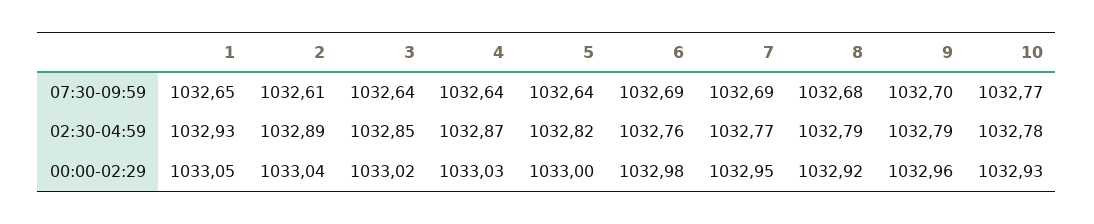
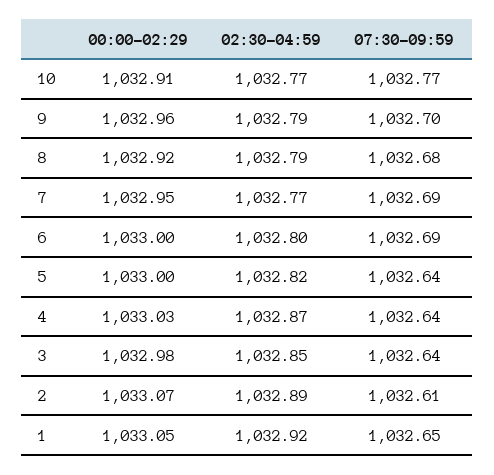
  {
    "1": {
      "07:30-09:59": 1032.65,
-     "02:30-04:59": 1032.93,
+     "02:30-04:59": 1032.92,
      "00:00-02:29": 1033.05
    },
    "2": {
      "07:30-09:59": 1032.61,
      "02:30-04:59": 1032.89,
-     "00:00-02:29": 1033.04
+     "00:00-02:29": 1033.07
    },
    "3": {
      "07:30-09:59": 1032.64,
      "02:30-04:59": 1032.85,
-     "00:00-02:29": 1033.02
+     "00:00-02:29": 1032.98
    },
    "4": {
      "07:30-09:59": 1032.64,
      "02:30-04:59": 1032.87,
      "00:00-02:29": 1033.03
    },
    "5": {
      "07:30-09:59": 1032.64,
      "02:30-04:59": 1032.82,
      "00:00-02:29": 1033
    },
    "6": {
      "07:30-09:59": 1032.69,
-     "02:30-04:59": 1032.76,
+     "02:30-04:59": 1032.8,
-     "00:00-02:29": 1032.98
+     "00:00-02:29": 1033
    },
    "7": {
      "07:30-09:59": 1032.69,
      "02:30-04:59": 1032.77,
      "00:00-02:29": 1032.95
    },
    "8": {
      "07:30-09:59": 1032.68,
      "02:30-04:59": 1032.79,
      "00:00-02:29": 1032.92
    },
    "9": {
      "07:30-09:59": 1032.7,
      "02:30-04:59": 1032.79,
      "00:00-02:29": 1032.96
    },
    "10": {
      "07:30-09:59": 1032.77,
-     "02:30-04:59": 1032.78,
+     "02:30-04:59": 1032.77,
-     "00:00-02:29": 1032.93
+     "00:00-02:29": 1032.91
    }
  }

